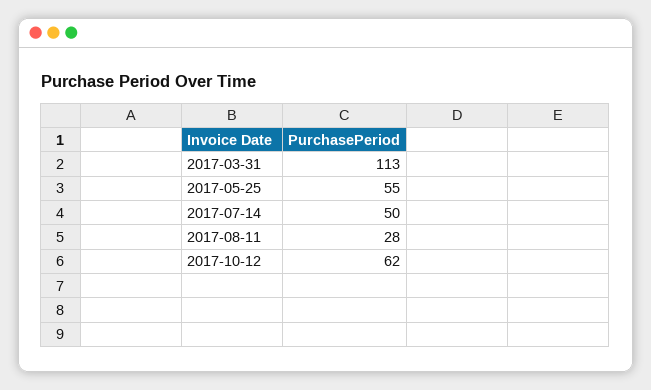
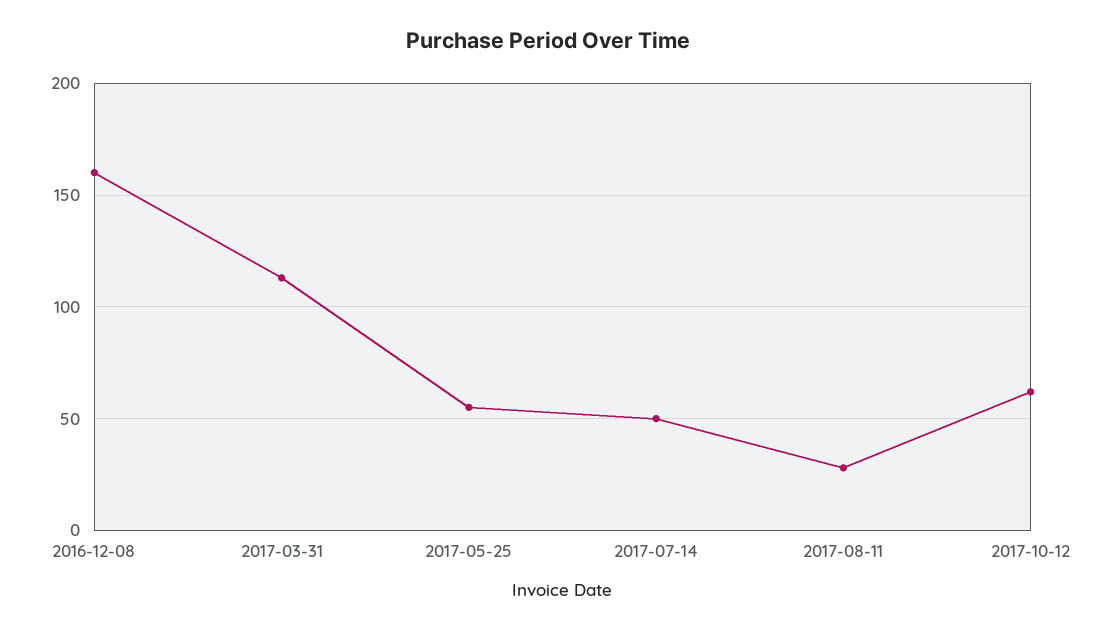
  {
    "2017-03-31": 113,
    "2017-05-25": 55,
    "2017-07-14": 50,
    "2017-08-11": 28,
-   "2017-10-12": 62
+   "2017-10-12": 62,
+   "2016-12-08": 160
  }

